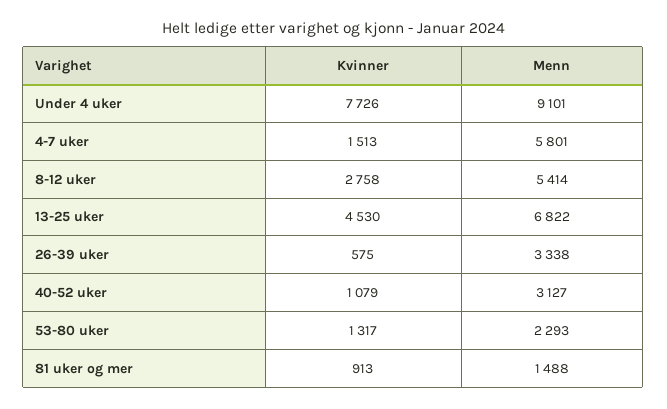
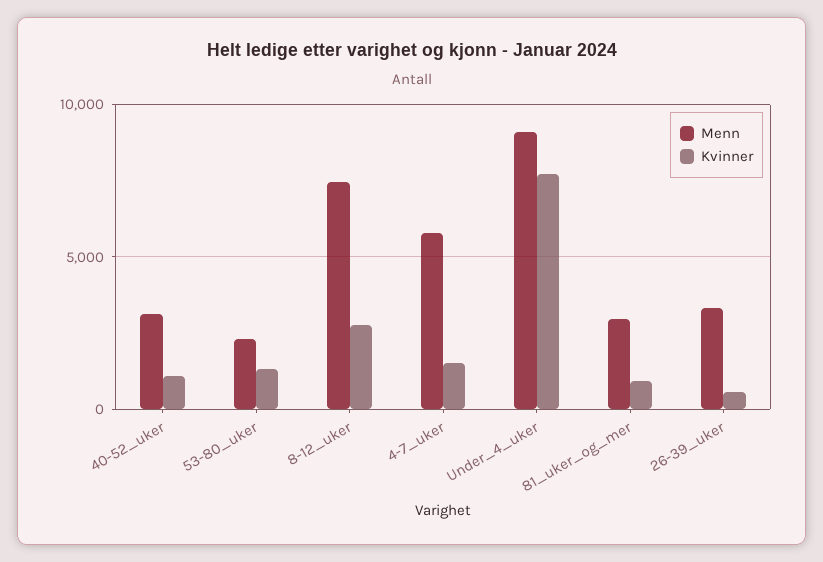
  {
    "Kvinner": {
      "Under 4 uker": 7726,
      "4-7 uker": 1513,
      "8-12 uker": 2758,
-     "13-25 uker": 4530,
      "26-39 uker": 575,
      "40-52 uker": 1079,
      "53-80 uker": 1317,
      "81 uker og mer": 913
    },
    "Menn": {
      "Under 4 uker": 9101,
      "4-7 uker": 5801,
-     "8-12 uker": 5414,
+     "8-12 uker": 7500,
-     "13-25 uker": 6822,
      "26-39 uker": 3338,
      "40-52 uker": 3127,
      "53-80 uker": 2293,
-     "81 uker og mer": 1488
+     "81 uker og mer": 3000
    }
  }

